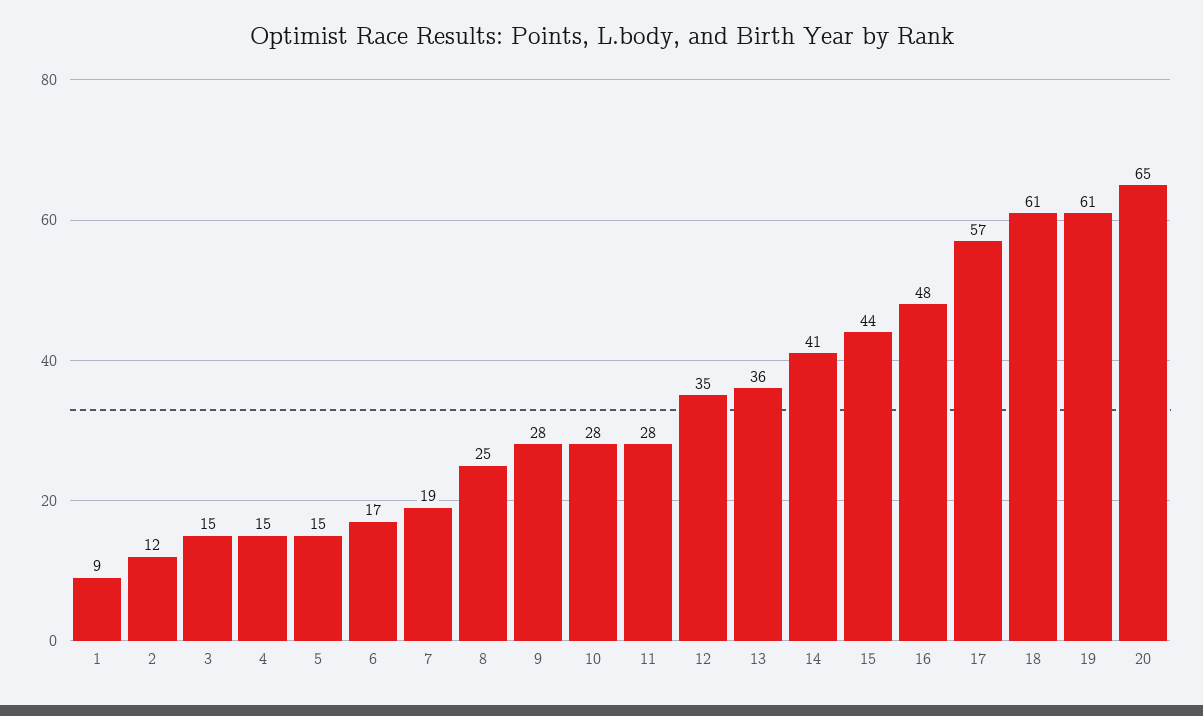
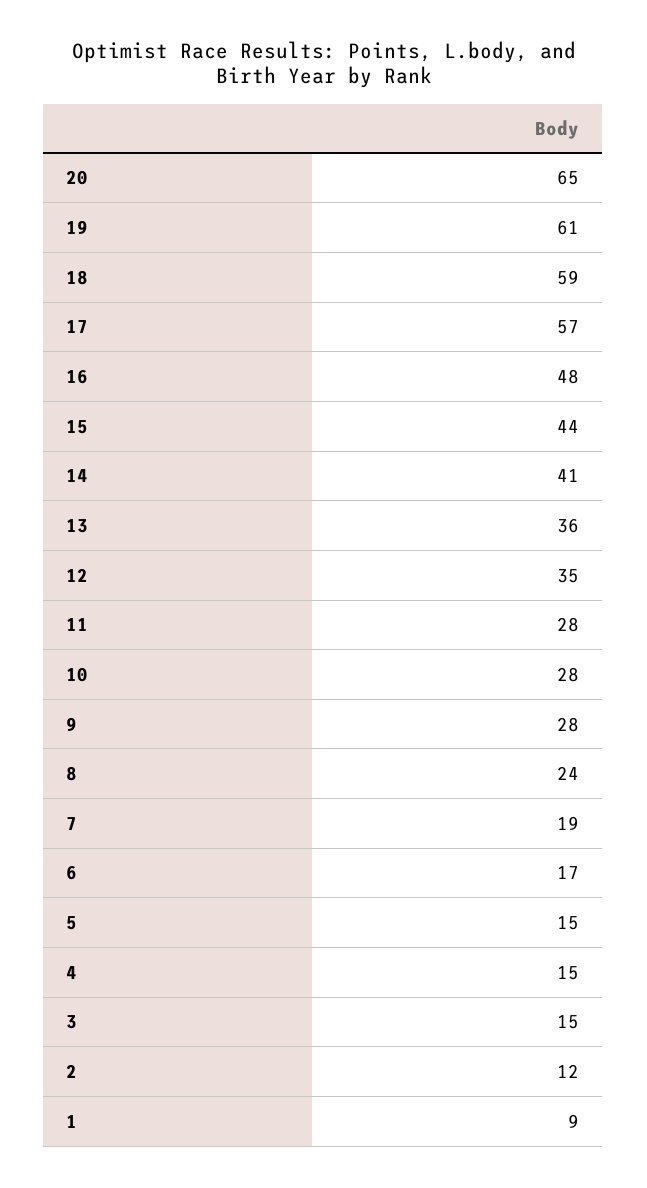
  {
    "1": 9,
    "2": 12,
    "3": 15,
    "4": 15,
    "5": 15,
    "6": 17,
    "7": 19,
-   "8": 25,
+   "8": 24,
    "9": 28,
    "10": 28,
    "11": 28,
    "12": 35,
    "13": 36,
    "14": 41,
    "15": 44,
    "16": 48,
    "17": 57,
-   "18": 61,
+   "18": 59,
    "19": 61,
    "20": 65
  }

